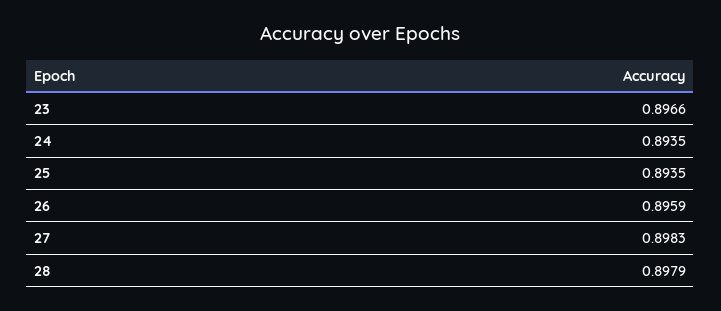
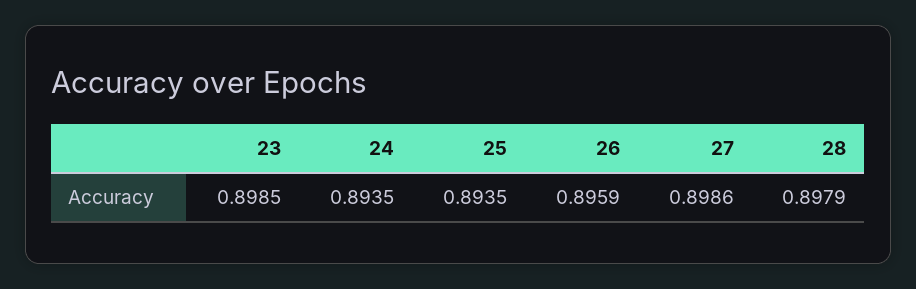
  {
-   "23": 0.8966,
+   "23": 0.8985,
    "24": 0.8935,
    "25": 0.8935,
    "26": 0.8959,
-   "27": 0.8983,
+   "27": 0.8986,
    "28": 0.8979
  }

